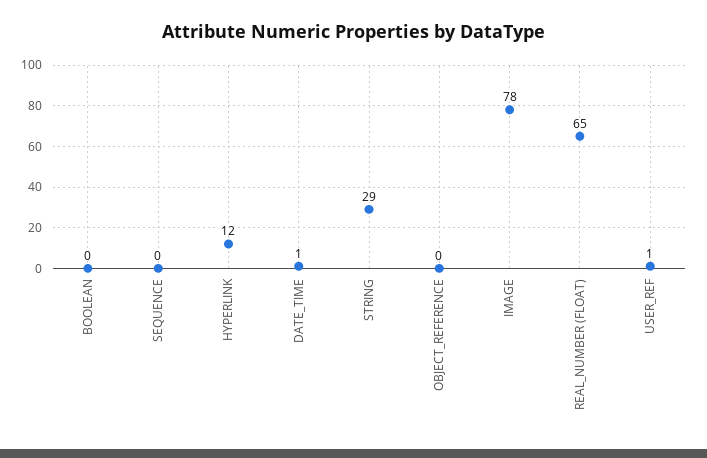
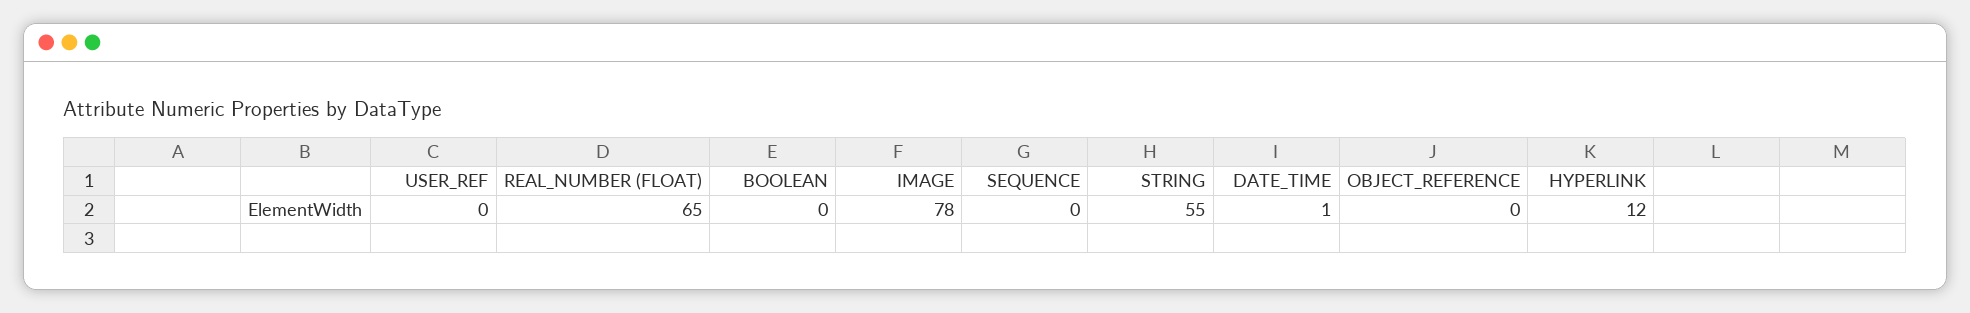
  {
    "BOOLEAN": 0,
    "SEQUENCE": 0,
    "HYPERLINK": 12,
    "DATE_TIME": 1,
-   "STRING": 29,
+   "STRING": 55,
    "OBJECT_REFERENCE": 0,
    "IMAGE": 78,
    "REAL_NUMBER (FLOAT)": 65,
-   "USER_REF": 1
+   "USER_REF": 0
  }

